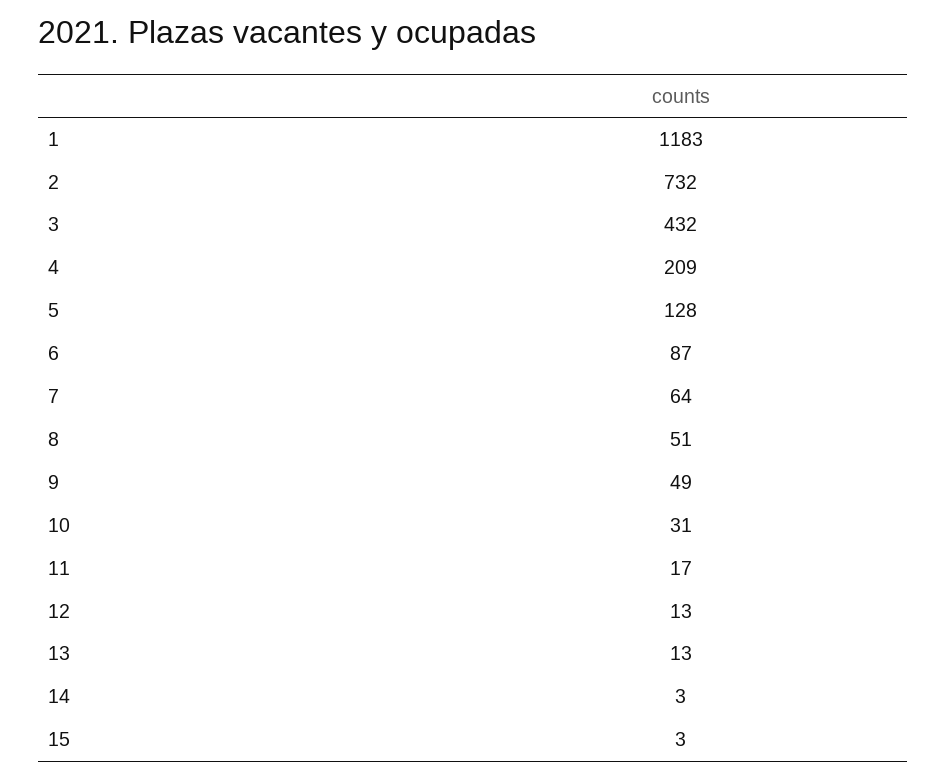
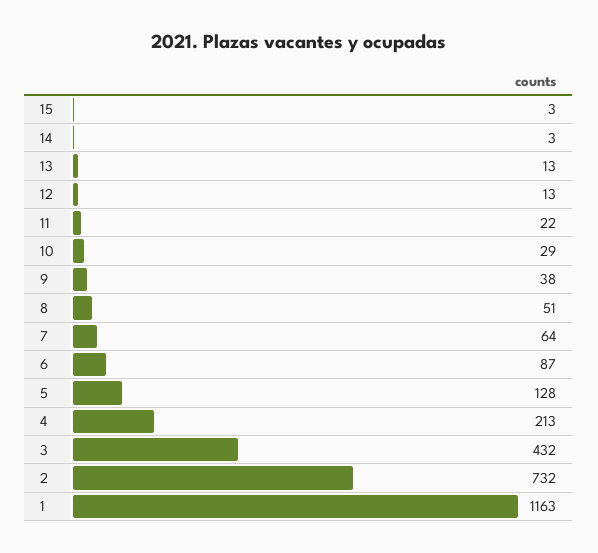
  {
-   "1": 1183,
+   "1": 1163,
    "2": 732,
    "3": 432,
-   "4": 209,
+   "4": 213,
    "5": 128,
    "6": 87,
    "7": 64,
    "8": 51,
-   "9": 49,
+   "9": 38,
-   "10": 31,
+   "10": 29,
-   "11": 17,
+   "11": 22,
    "12": 13,
    "13": 13,
    "14": 3,
    "15": 3
  }

